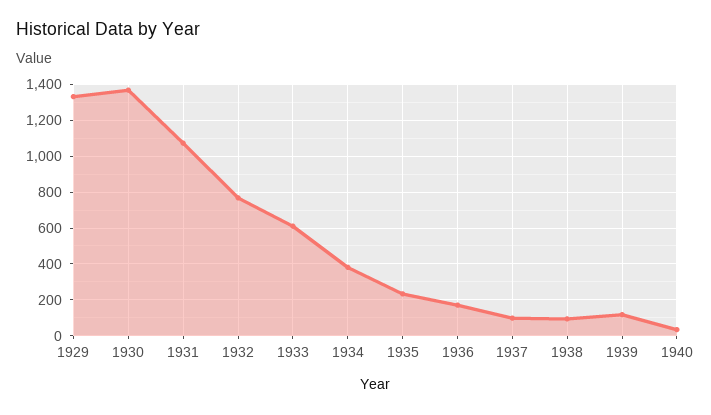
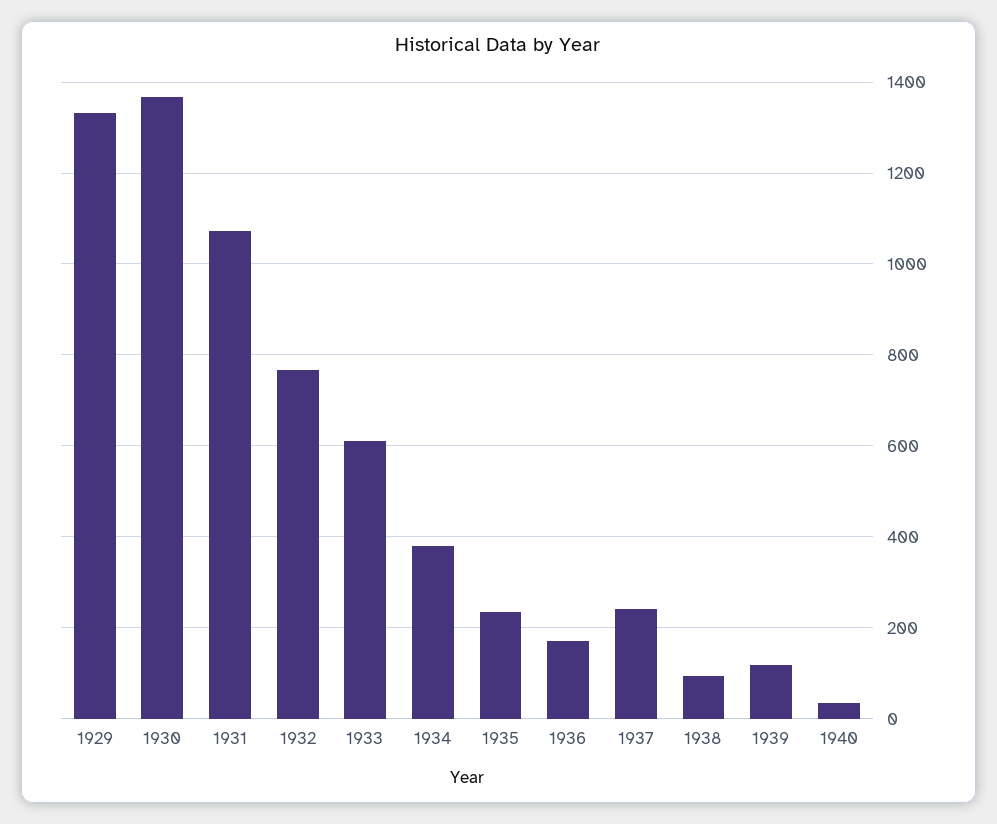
  {
    "1929": 1340,
    "1930": 1360,
    "1931": 1080,
    "1932": 760,
    "1933": 620,
    "1934": 380,
    "1935": 240,
    "1936": 180,
-   "1937": 100,
+   "1937": 240,
    "1938": 100,
    "1939": 120,
    "1940": 40
  }

